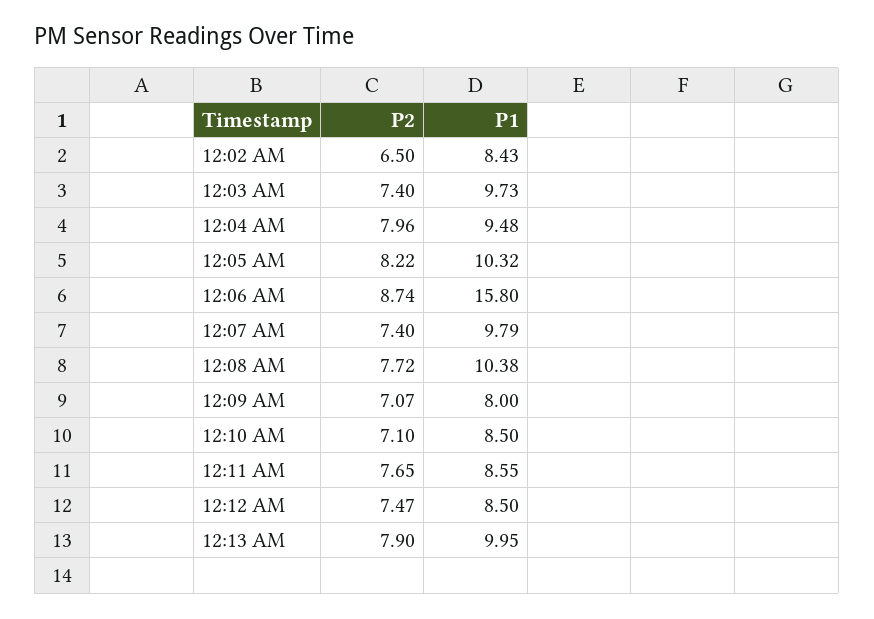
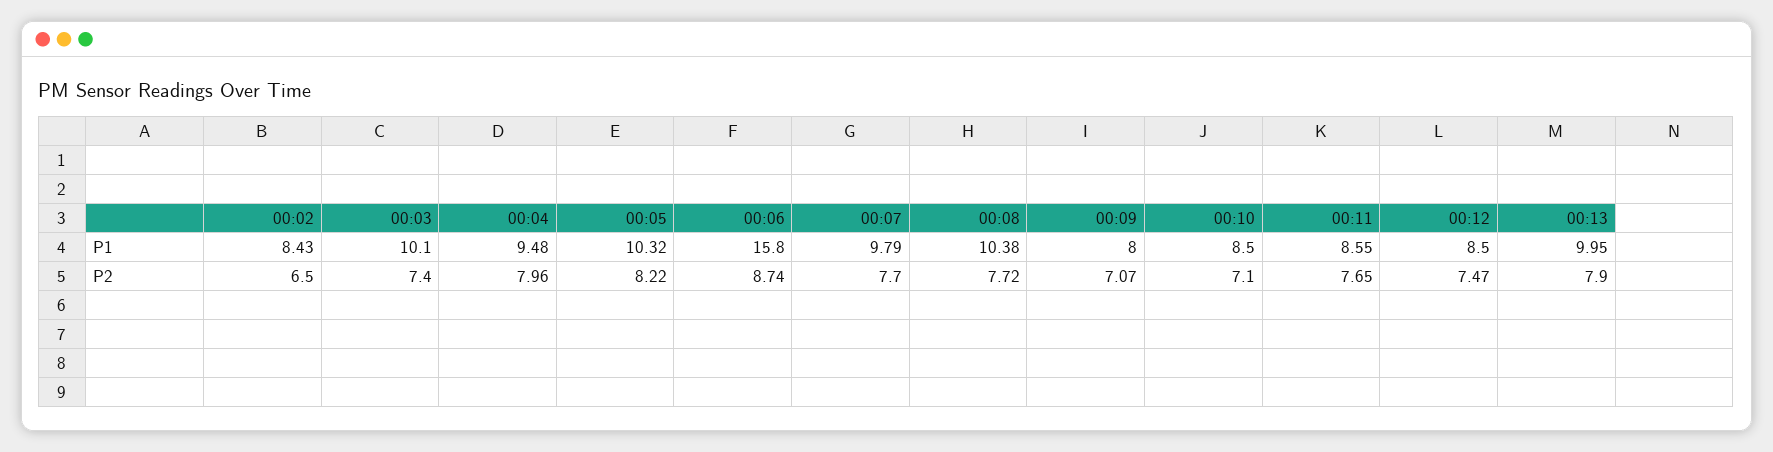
  {
    "P2": {
      "12:02 AM": 6.5,
      "12:03 AM": 7.4,
      "12:04 AM": 7.96,
      "12:05 AM": 8.22,
      "12:06 AM": 8.74,
-     "12:07 AM": 7.4,
+     "12:07 AM": 7.7,
      "12:08 AM": 7.72,
      "12:09 AM": 7.07,
      "12:10 AM": 7.1,
      "12:11 AM": 7.65,
      "12:12 AM": 7.47,
      "12:13 AM": 7.9
    },
    "P1": {
      "12:02 AM": 8.43,
-     "12:03 AM": 9.73,
+     "12:03 AM": 10.1,
      "12:04 AM": 9.48,
      "12:05 AM": 10.32,
      "12:06 AM": 15.8,
      "12:07 AM": 9.79,
      "12:08 AM": 10.38,
      "12:09 AM": 8,
      "12:10 AM": 8.5,
      "12:11 AM": 8.55,
      "12:12 AM": 8.5,
      "12:13 AM": 9.95
    }
  }

